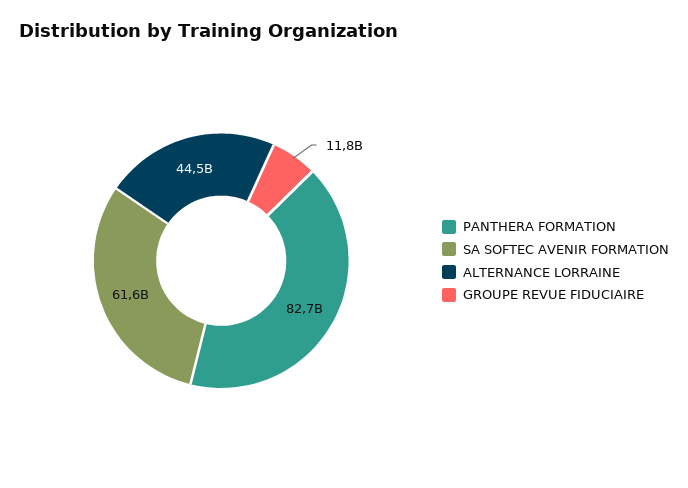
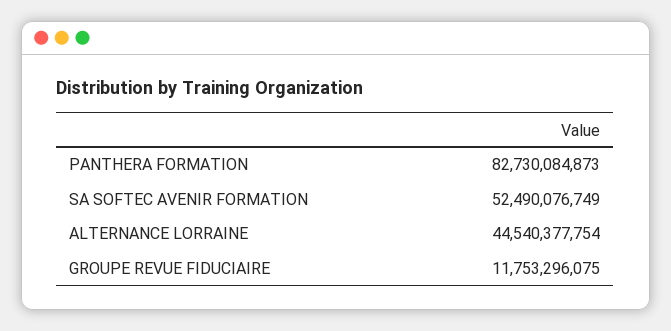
  {
    "PANTHERA FORMATION": 82730084873,
-   "SA SOFTEC AVENIR FORMATION": 61600000000,
+   "SA SOFTEC AVENIR FORMATION": 52490076749,
    "ALTERNANCE LORRAINE": 44540377754,
    "GROUPE REVUE FIDUCIAIRE": 11753296075
  }

